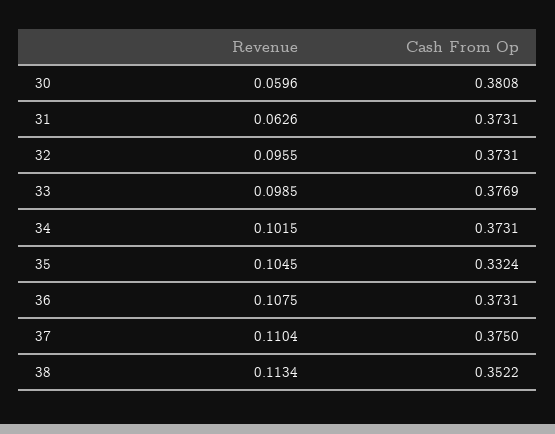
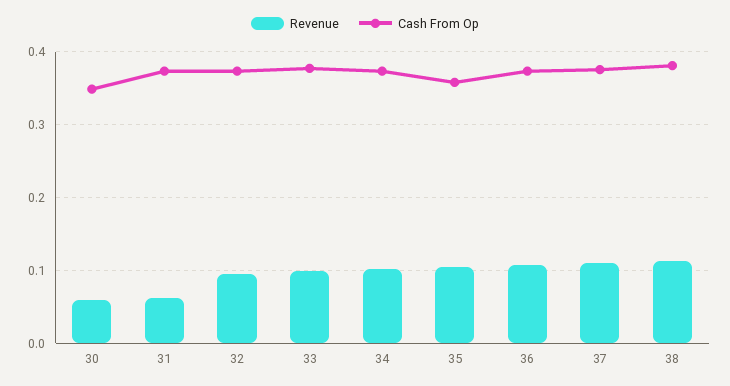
  {
    "Revenue": {
      "30": 0.0596,
      "31": 0.0626,
      "32": 0.0955,
      "33": 0.0985,
      "34": 0.1015,
      "35": 0.1045,
      "36": 0.1075,
      "37": 0.1104,
      "38": 0.1134
    },
    "Cash From Op": {
-     "30": 0.3808,
+     "30": 0.35,
      "31": 0.3731,
      "32": 0.3731,
      "33": 0.3769,
      "34": 0.3731,
-     "35": 0.3324,
+     "35": 0.36,
      "36": 0.3731,
      "37": 0.375,
-     "38": 0.3522
+     "38": 0.38
    }
  }

